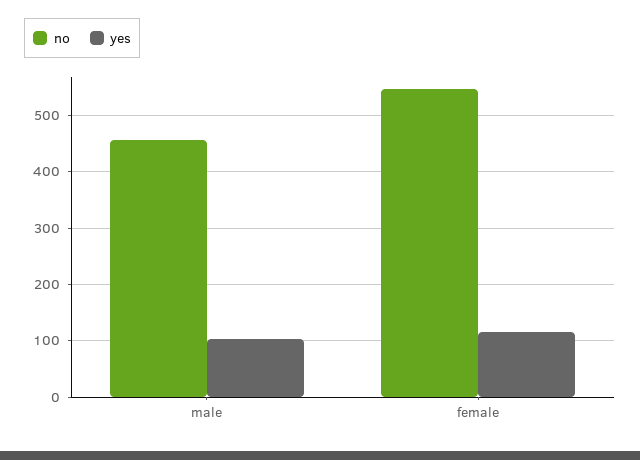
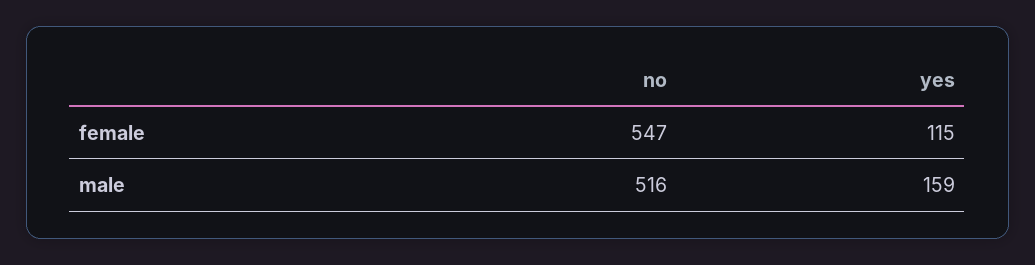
  {
    "no": {
-     "male": 460,
+     "male": 516,
      "female": 547
    },
    "yes": {
-     "male": 100,
+     "male": 159,
      "female": 115
    }
  }

